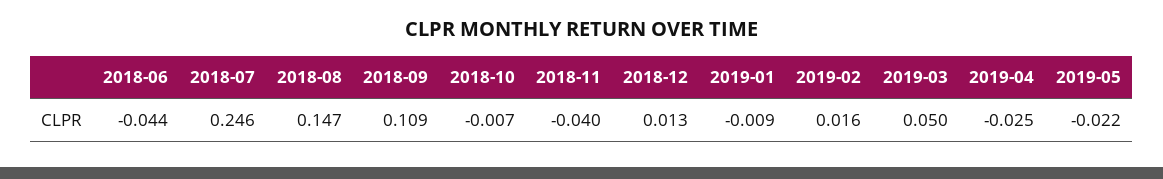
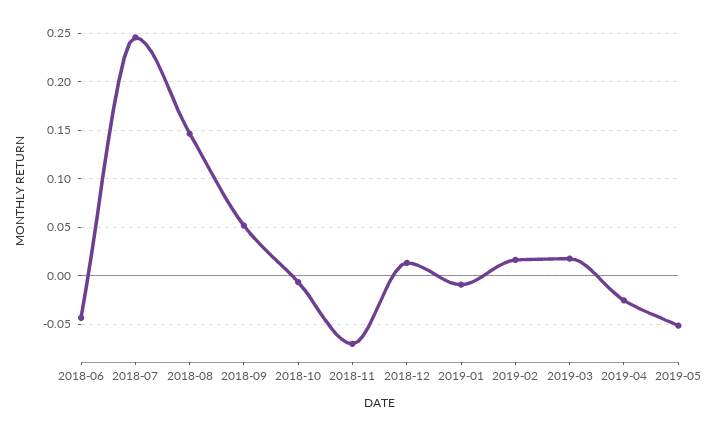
  {
    "2018-06": -0.044,
    "2018-07": 0.246,
    "2018-08": 0.147,
-   "2018-09": 0.109,
+   "2018-09": 0.05,
    "2018-10": -0.007,
-   "2018-11": -0.04,
+   "2018-11": -0.07,
    "2018-12": 0.013,
    "2019-01": -0.009,
    "2019-02": 0.016,
-   "2019-03": 0.05,
+   "2019-03": 0.02,
    "2019-04": -0.025,
-   "2019-05": -0.022
+   "2019-05": -0.05
  }

